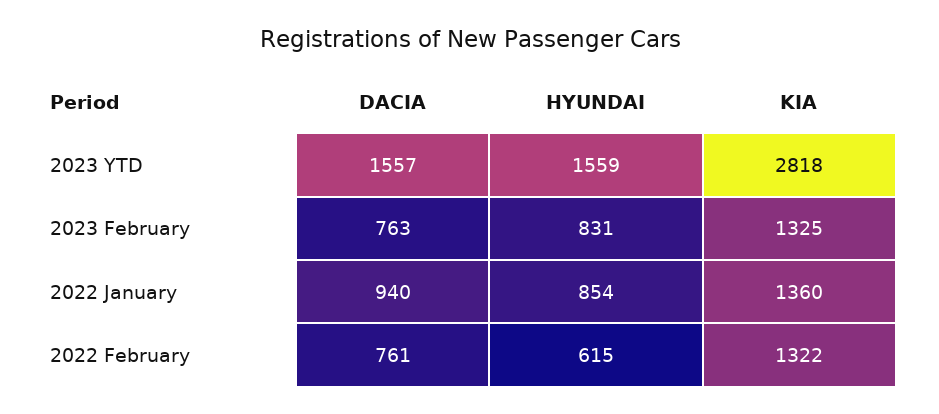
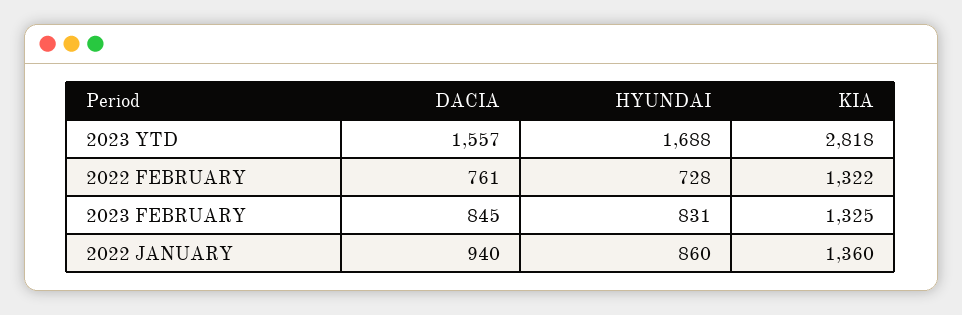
  {
    "DACIA": {
      "2023 YTD": 1557,
-     "2023 February": 763,
+     "2023 February": 845,
      "2022 January": 940,
      "2022 February": 761
    },
    "HYUNDAI": {
-     "2023 YTD": 1559,
+     "2023 YTD": 1688,
      "2023 February": 831,
-     "2022 January": 854,
+     "2022 January": 860,
-     "2022 February": 615
+     "2022 February": 728
    },
    "KIA": {
      "2023 YTD": 2818,
      "2023 February": 1325,
      "2022 January": 1360,
      "2022 February": 1322
    }
  }

